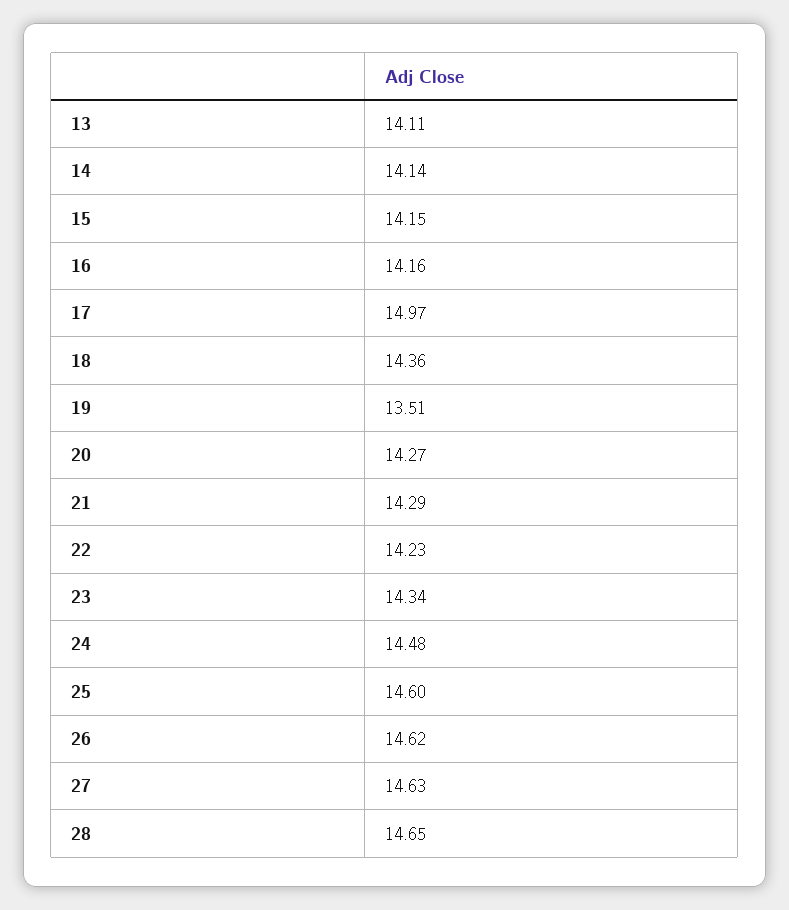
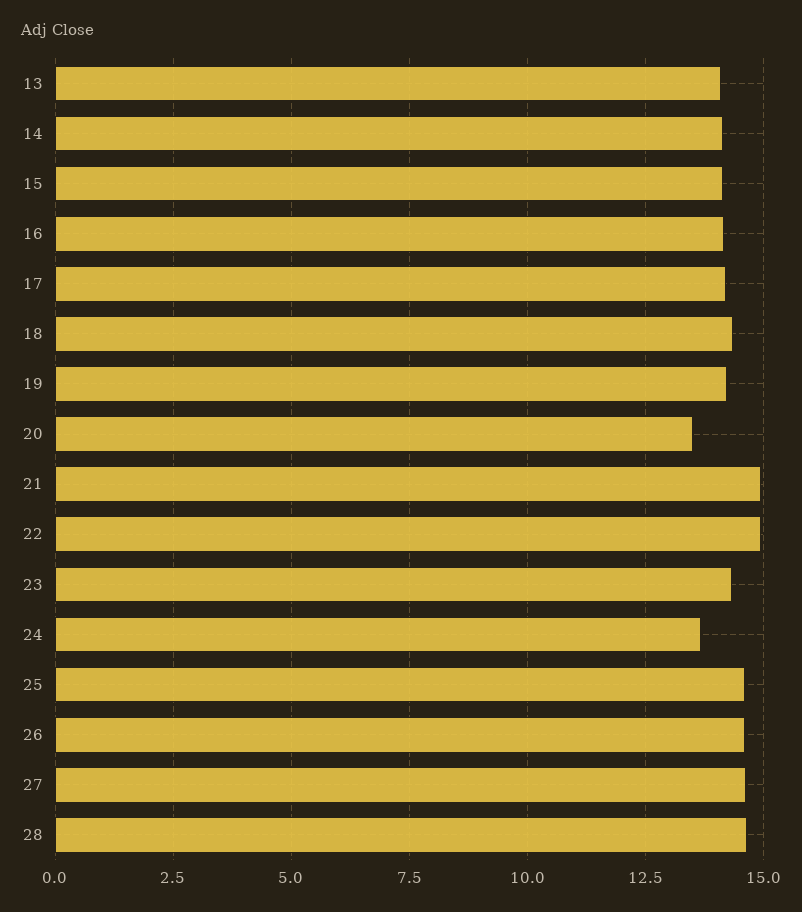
  {
    "13": 14.11,
    "14": 14.14,
    "15": 14.15,
    "16": 14.16,
-   "17": 14.97,
+   "17": 14.25,
    "18": 14.36,
-   "19": 13.51,
+   "19": 14.25,
-   "20": 14.27,
+   "20": 13.5,
-   "21": 14.29,
+   "21": 15,
-   "22": 14.23,
+   "22": 15,
    "23": 14.34,
-   "24": 14.48,
+   "24": 13.75,
    "25": 14.6,
    "26": 14.62,
    "27": 14.63,
    "28": 14.65
  }

